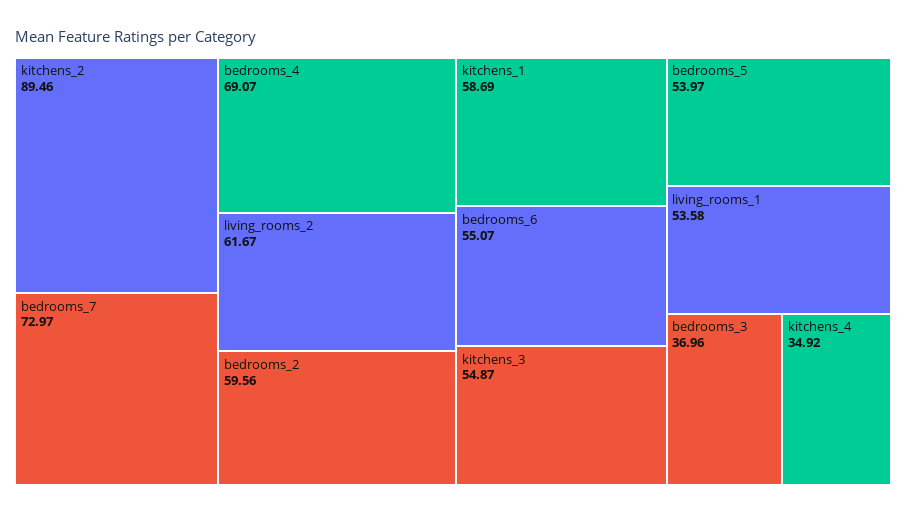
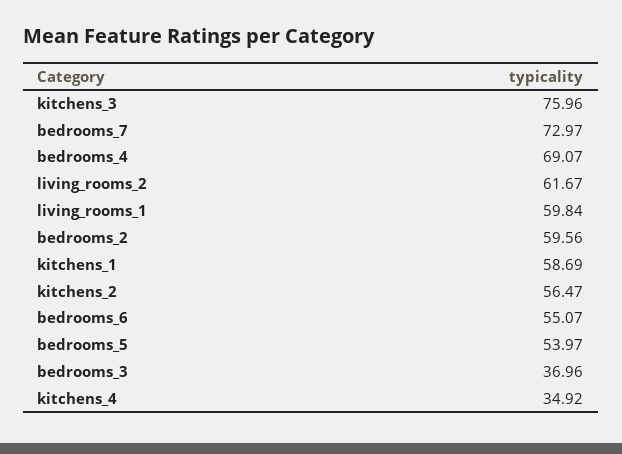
  {
-   "kitchens_2": 89.46,
+   "kitchens_2": 56.47,
    "bedrooms_7": 72.97,
    "bedrooms_4": 69.07,
    "living_rooms_2": 61.67,
    "bedrooms_2": 59.56,
    "kitchens_1": 58.69,
    "bedrooms_6": 55.07,
-   "kitchens_3": 54.87,
+   "kitchens_3": 75.96,
    "bedrooms_5": 53.97,
-   "living_rooms_1": 53.58,
+   "living_rooms_1": 59.84,
    "bedrooms_3": 36.96,
    "kitchens_4": 34.92
  }

